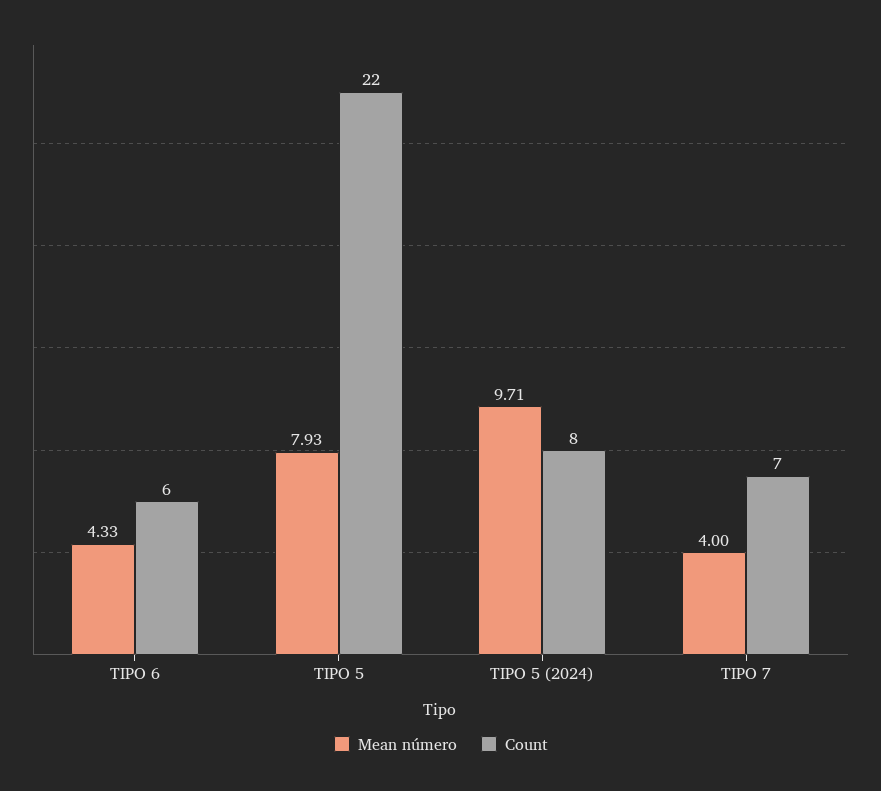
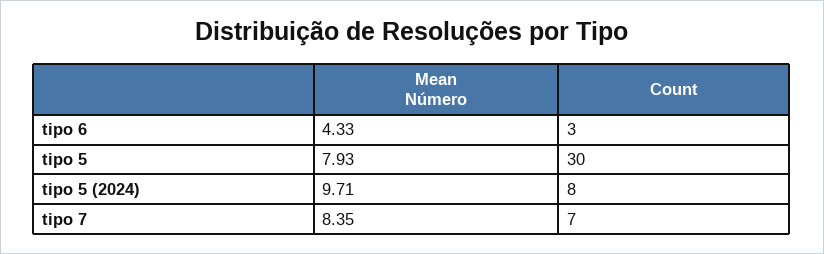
  {
    "Mean número": {
      "TIPO 6": 4.33,
      "TIPO 5": 7.93,
      "TIPO 5 (2024)": 9.71,
-     "TIPO 7": 4
+     "TIPO 7": 8.35
    },
    "Count": {
-     "TIPO 6": 6,
+     "TIPO 6": 3,
-     "TIPO 5": 22,
+     "TIPO 5": 30,
      "TIPO 5 (2024)": 8,
      "TIPO 7": 7
    }
  }

